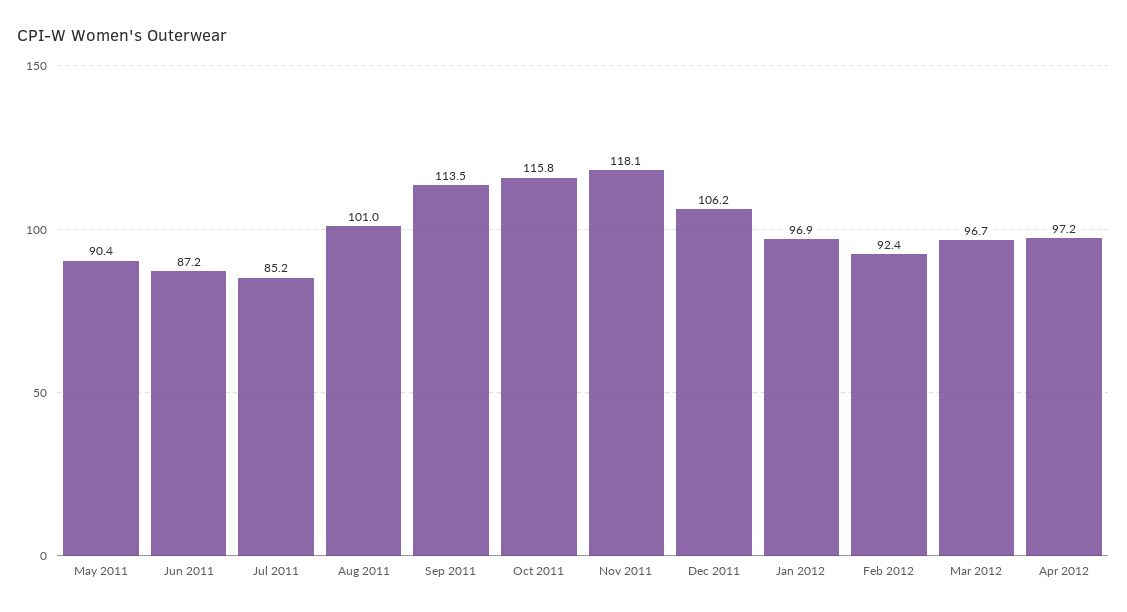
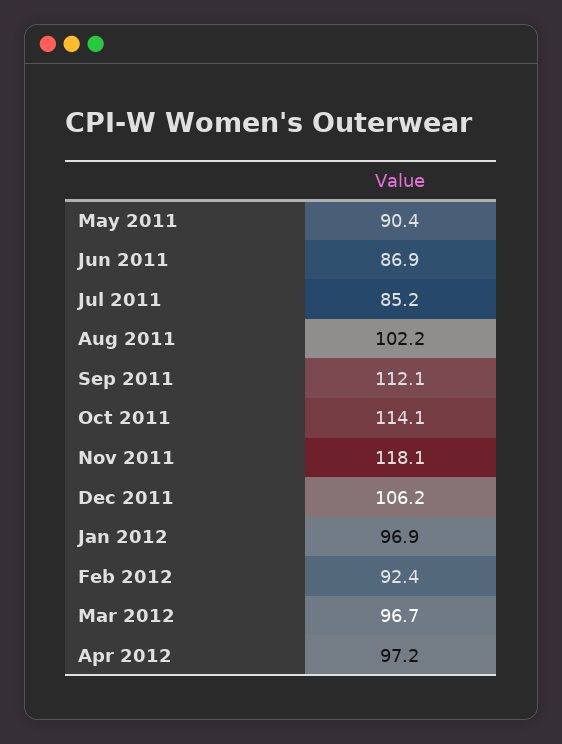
  {
    "May 2011": 90.4,
-   "Jun 2011": 87.2,
+   "Jun 2011": 86.9,
    "Jul 2011": 85.2,
-   "Aug 2011": 101,
+   "Aug 2011": 102.2,
-   "Sep 2011": 113.5,
+   "Sep 2011": 112.1,
-   "Oct 2011": 115.8,
+   "Oct 2011": 114.1,
    "Nov 2011": 118.1,
    "Dec 2011": 106.2,
    "Jan 2012": 96.9,
    "Feb 2012": 92.4,
    "Mar 2012": 96.7,
    "Apr 2012": 97.2
  }

